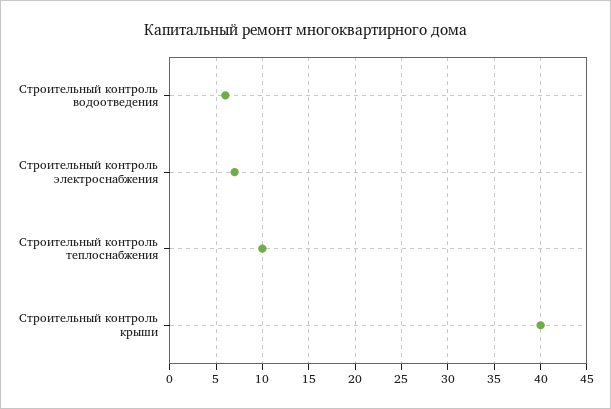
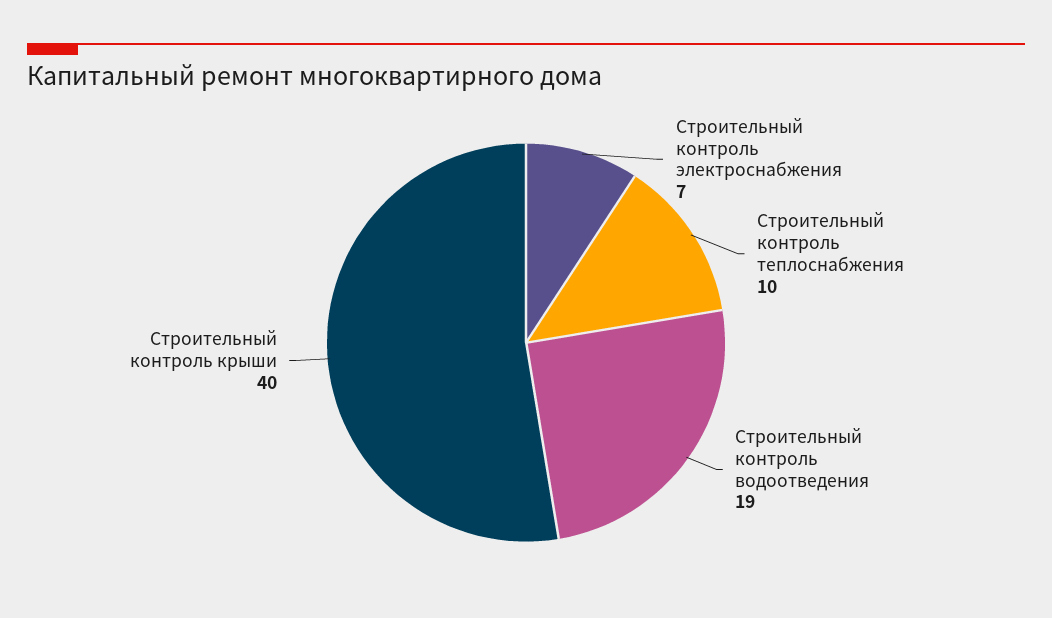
  {
-   "Строительный контроль водоотведения": 6,
+   "Строительный контроль водоотведения": 19,
    "Строительный контроль электроснабжения": 7,
    "Строительный контроль теплоснабжения": 10,
    "Строительный контроль крыши": 40
  }

